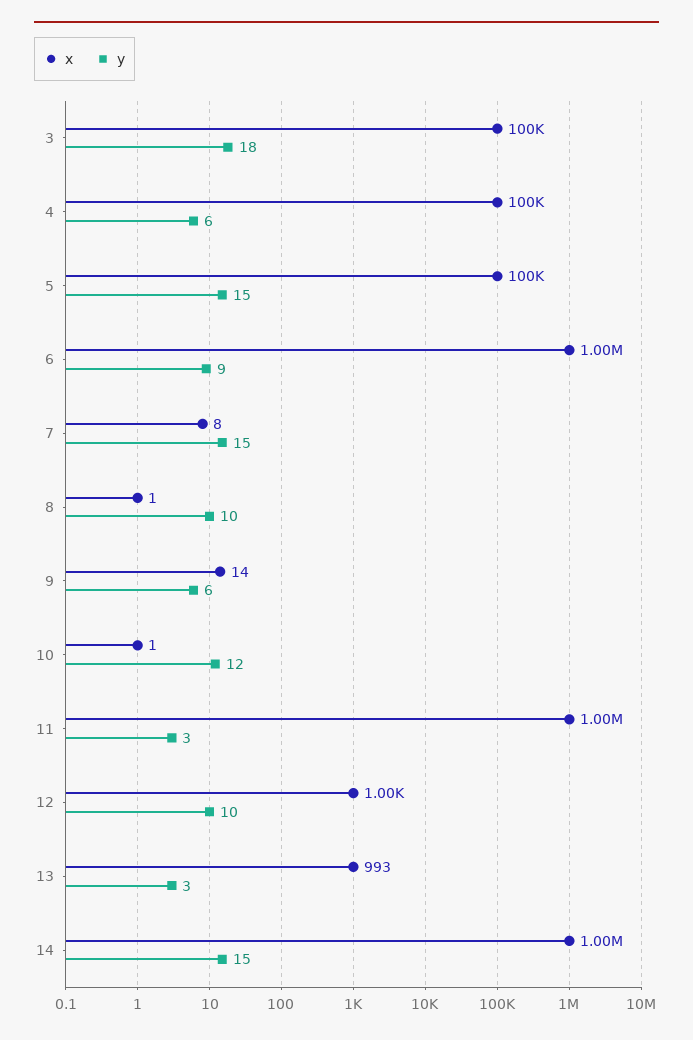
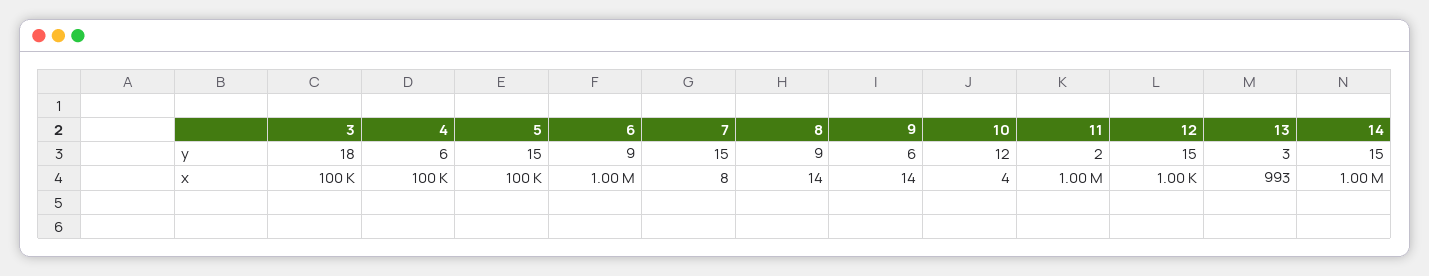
  {
    "x": {
      "3": 100000,
      "4": 100000,
      "5": 100000,
      "6": 1000000,
      "7": 8,
-     "8": 1,
+     "8": 14,
      "9": 14,
-     "10": 1,
+     "10": 4,
      "11": 1000000,
      "12": 1000,
      "13": 993,
      "14": 1000000
    },
    "y": {
      "3": 18,
      "4": 6,
      "5": 15,
      "6": 9,
      "7": 15,
-     "8": 10,
+     "8": 9,
      "9": 6,
      "10": 12,
-     "11": 3,
+     "11": 2,
-     "12": 10,
+     "12": 15,
      "13": 3,
      "14": 15
    }
  }

